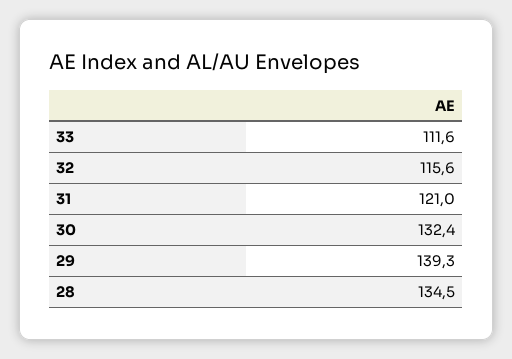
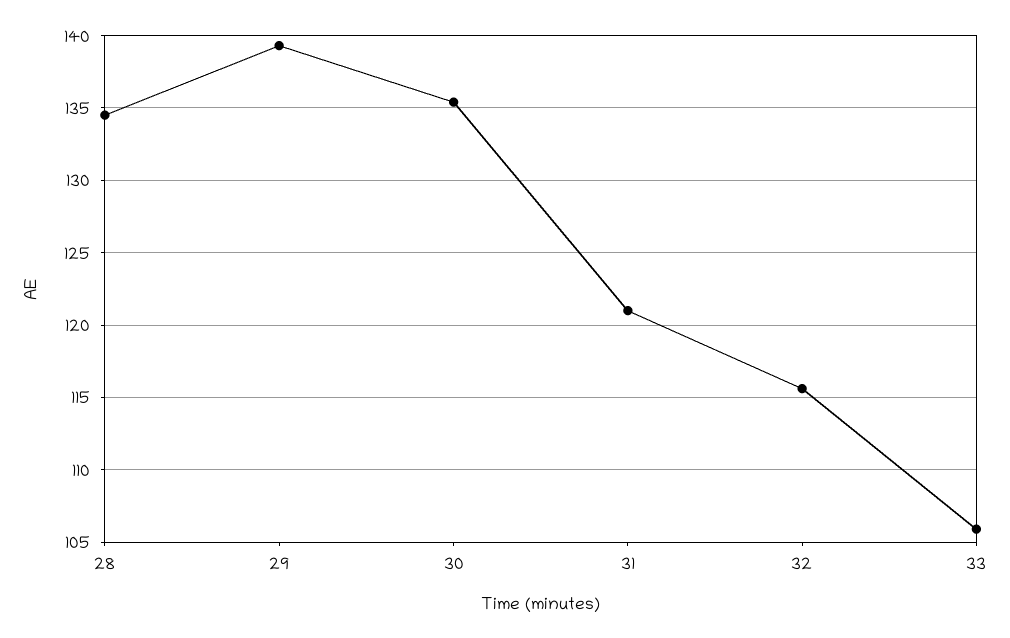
  {
-   "33": 111.6,
+   "33": 106,
    "32": 115.6,
    "31": 121,
-   "30": 132.4,
+   "30": 135.5,
    "29": 139.3,
    "28": 134.5
  }

